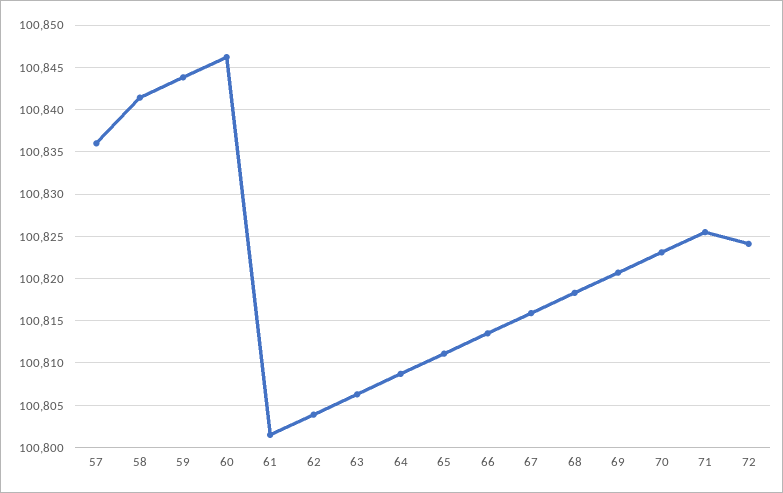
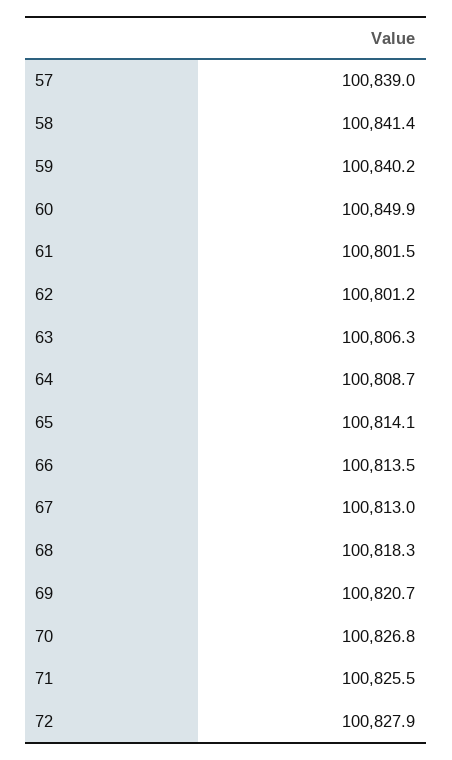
  {
-   "57": 100836,
+   "57": 100839,
    "58": 100841.4,
-   "59": 100844,
+   "59": 100840.2,
-   "60": 100846,
+   "60": 100849.9,
    "61": 100801.5,
-   "62": 100804,
+   "62": 100801.2,
    "63": 100806.3,
    "64": 100808.7,
-   "65": 100811,
+   "65": 100814.1,
    "66": 100813.5,
-   "67": 100816,
+   "67": 100813,
    "68": 100818.3,
    "69": 100820.7,
-   "70": 100823,
+   "70": 100826.8,
    "71": 100825.5,
-   "72": 100824
+   "72": 100827.9
  }

